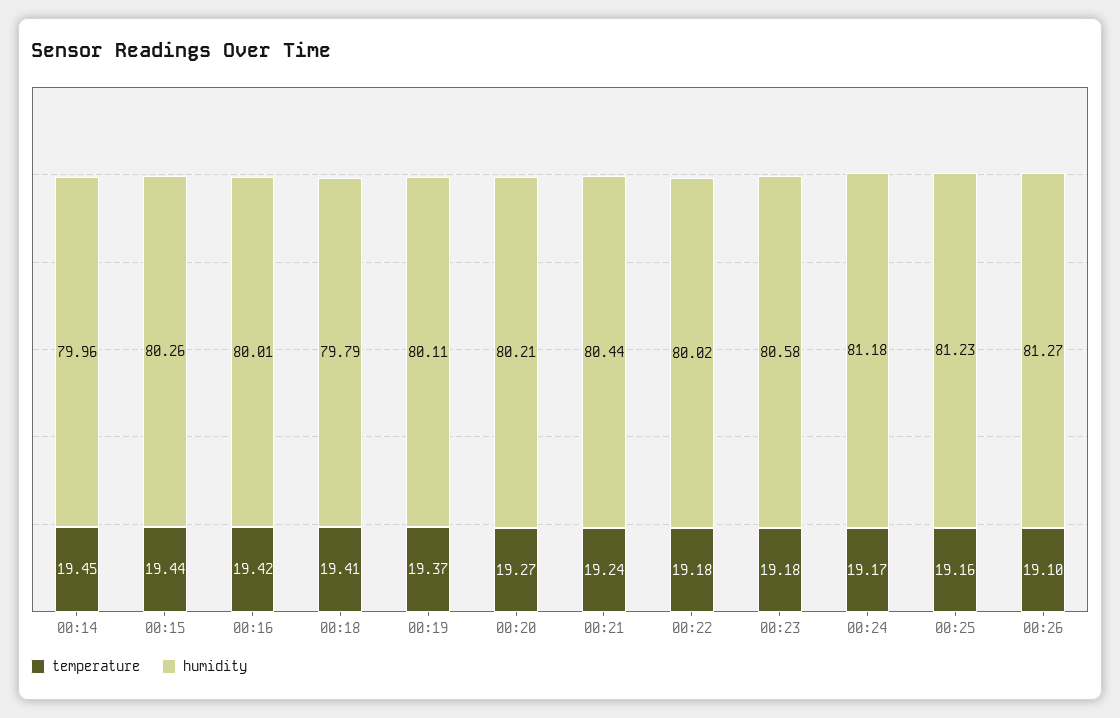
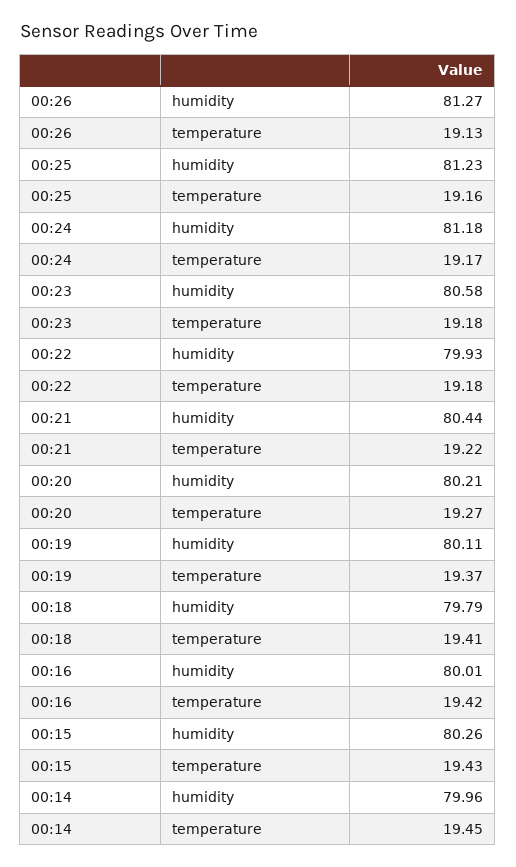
  {
    "temperature": {
      "00:14": 19.45,
-     "00:15": 19.44,
+     "00:15": 19.43,
      "00:16": 19.42,
      "00:18": 19.41,
      "00:19": 19.37,
      "00:20": 19.27,
-     "00:21": 19.24,
+     "00:21": 19.22,
      "00:22": 19.18,
      "00:23": 19.18,
      "00:24": 19.17,
      "00:25": 19.16,
-     "00:26": 19.1
+     "00:26": 19.13
    },
    "humidity": {
      "00:14": 79.96,
      "00:15": 80.26,
      "00:16": 80.01,
      "00:18": 79.79,
      "00:19": 80.11,
      "00:20": 80.21,
      "00:21": 80.44,
-     "00:22": 80.02,
+     "00:22": 79.93,
      "00:23": 80.58,
      "00:24": 81.18,
      "00:25": 81.23,
      "00:26": 81.27
    }
  }

